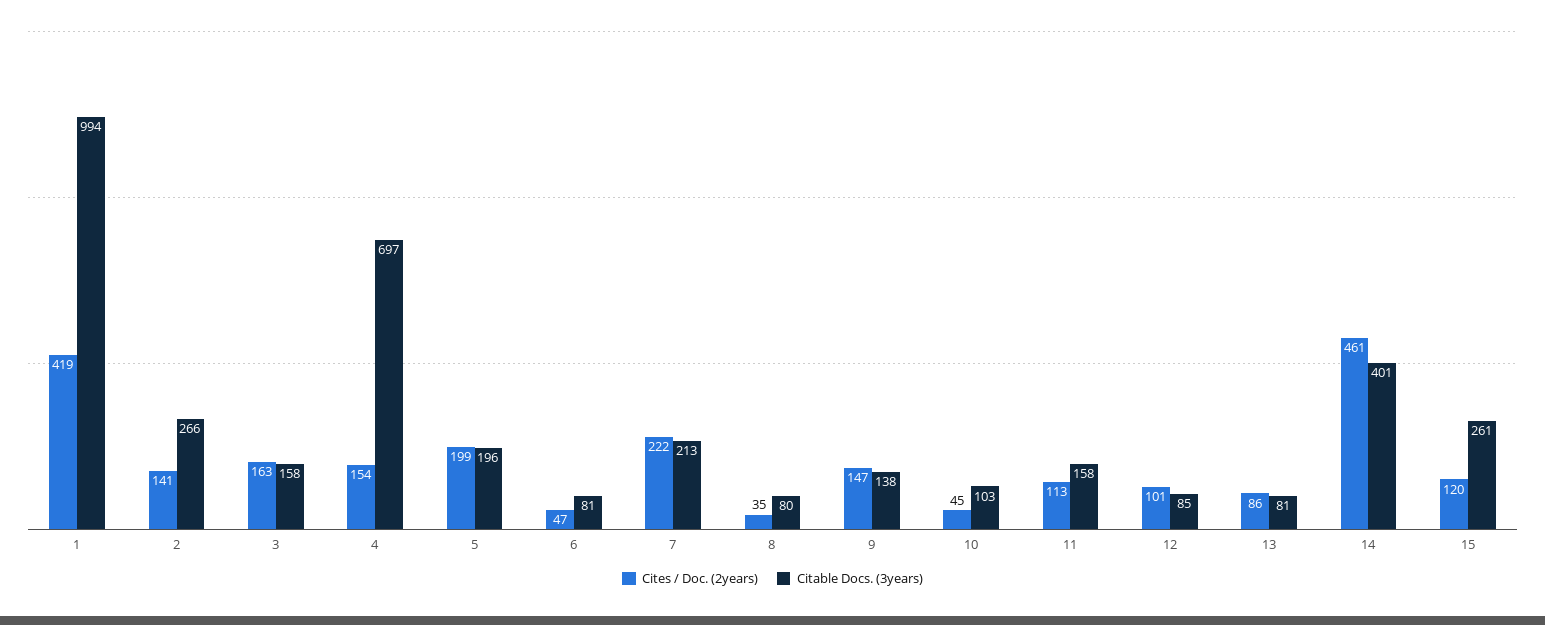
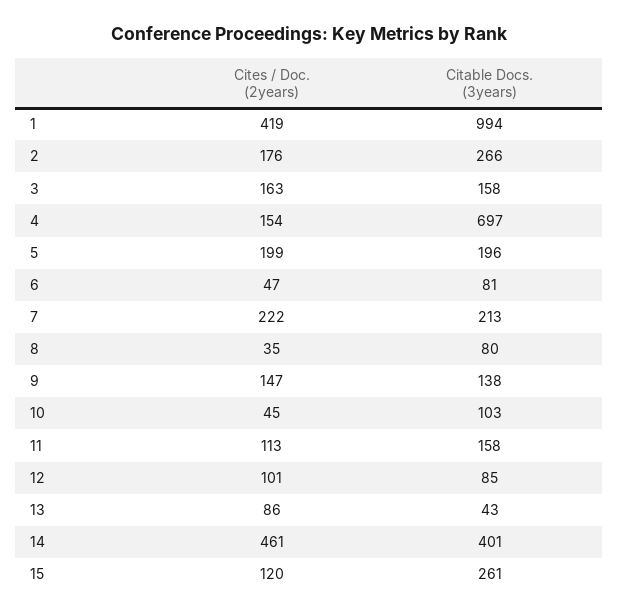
  {
    "Cites / Doc. (2years)": {
      "1": 419,
-     "2": 141,
+     "2": 176,
      "3": 163,
      "4": 154,
      "5": 199,
      "6": 47,
      "7": 222,
      "8": 35,
      "9": 147,
      "10": 45,
      "11": 113,
      "12": 101,
      "13": 86,
      "14": 461,
      "15": 120
    },
    "Citable Docs. (3years)": {
      "1": 994,
      "2": 266,
      "3": 158,
      "4": 697,
      "5": 196,
      "6": 81,
      "7": 213,
      "8": 80,
      "9": 138,
      "10": 103,
      "11": 158,
      "12": 85,
-     "13": 81,
+     "13": 43,
      "14": 401,
      "15": 261
    }
  }

